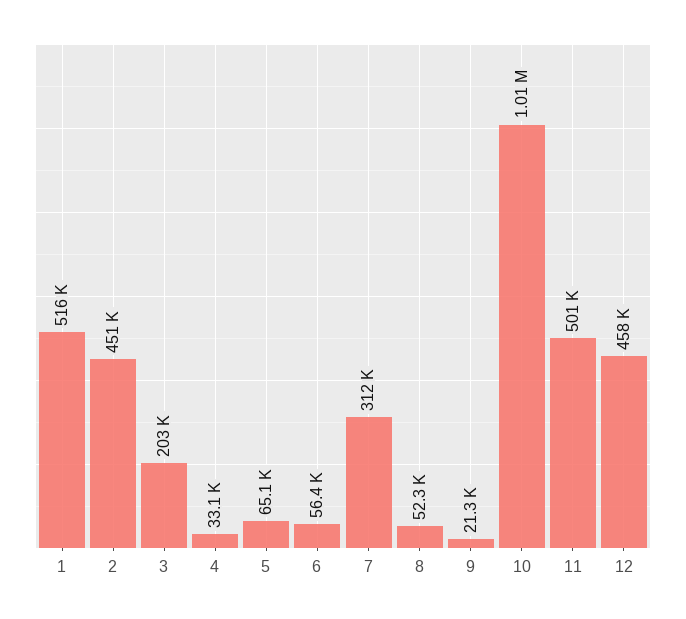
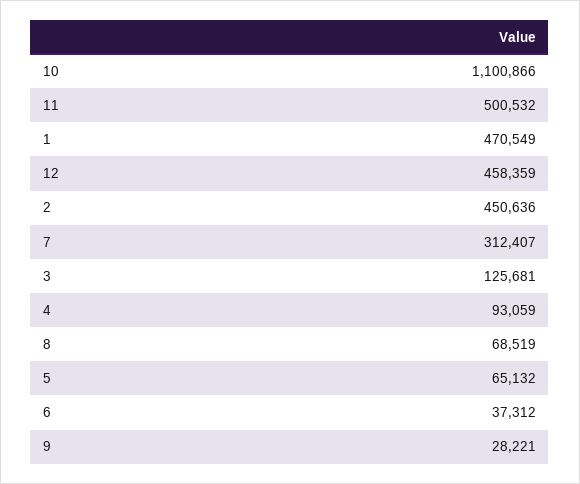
  {
-   "1": 516000,
+   "1": 470549,
    "2": 450636,
-   "3": 203000,
+   "3": 125681,
-   "4": 33100,
+   "4": 93059,
    "5": 65132,
-   "6": 56400,
+   "6": 37312,
    "7": 312407,
-   "8": 52300,
+   "8": 68519,
-   "9": 21300,
+   "9": 28221,
-   "10": 1010000,
+   "10": 1100866,
    "11": 500532,
    "12": 458359
  }

